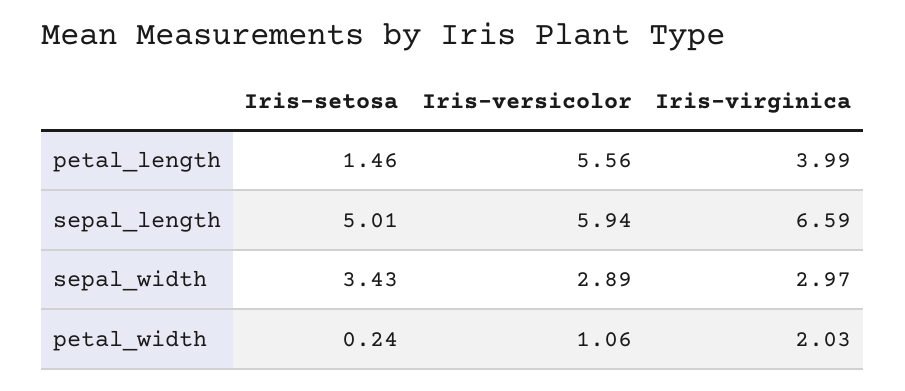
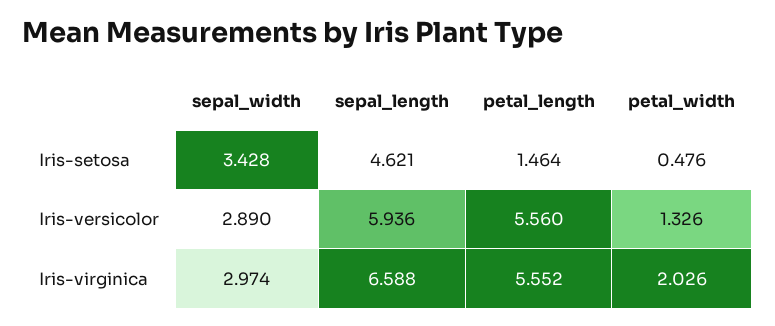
  {
    "Iris-setosa": {
      "petal_length": 1.464,
-     "sepal_length": 5.01,
+     "sepal_length": 4.621,
      "sepal_width": 3.428,
-     "petal_width": 0.24
+     "petal_width": 0.476
    },
    "Iris-versicolor": {
      "petal_length": 5.56,
      "sepal_length": 5.936,
      "sepal_width": 2.89,
-     "petal_width": 1.06
+     "petal_width": 1.326
    },
    "Iris-virginica": {
-     "petal_length": 3.99,
+     "petal_length": 5.552,
      "sepal_length": 6.588,
      "sepal_width": 2.974,
      "petal_width": 2.026
    }
  }

